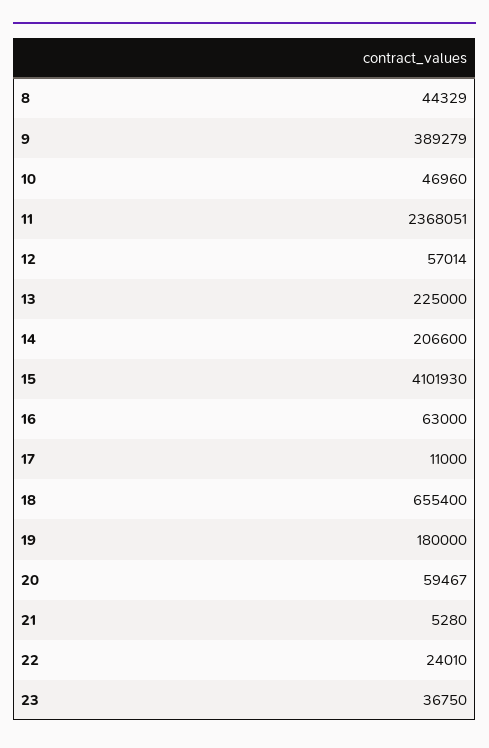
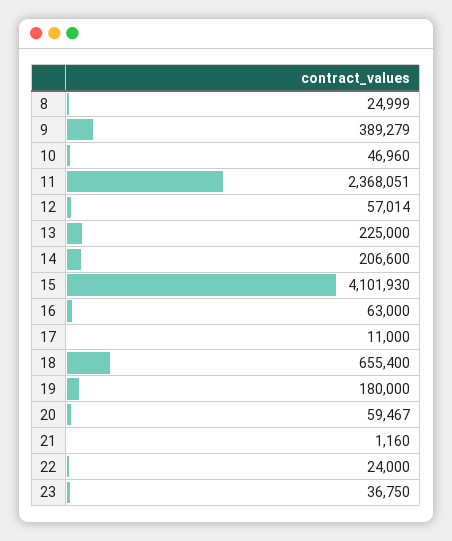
  {
-   "8": 44329,
+   "8": 24999,
    "9": 389279,
    "10": 46960,
    "11": 2368051,
    "12": 57014,
    "13": 225000,
    "14": 206600,
    "15": 4101930,
    "16": 63000,
    "17": 11000,
    "18": 655400,
    "19": 180000,
    "20": 59467,
-   "21": 5280,
+   "21": 1160,
-   "22": 24010,
+   "22": 24000,
    "23": 36750
  }

